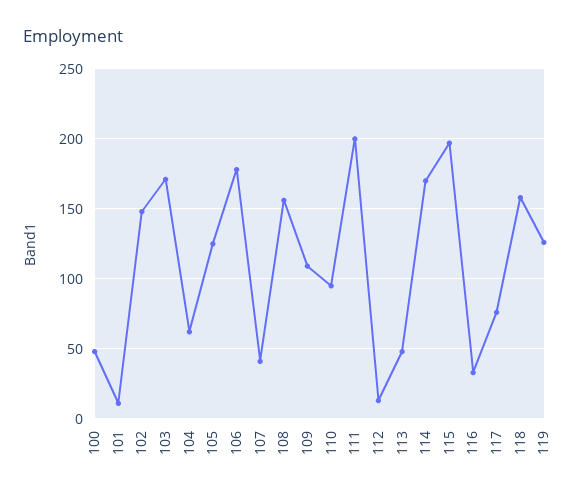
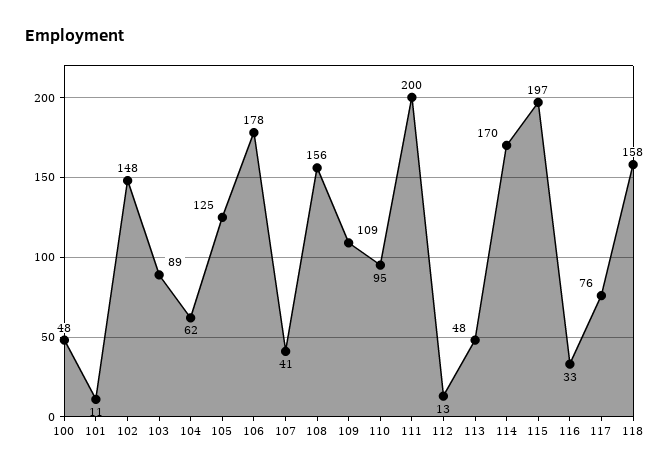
  {
    "100": 48,
    "101": 11,
    "102": 148,
-   "103": 170,
+   "103": 89,
    "104": 62,
    "105": 125,
    "106": 178,
    "107": 41,
    "108": 156,
    "109": 109,
    "110": 95,
    "111": 200,
    "112": 13,
    "113": 48,
    "114": 170,
    "115": 197,
    "116": 33,
    "117": 76,
-   "118": 158,
+   "118": 158
-   "119": 125
  }

